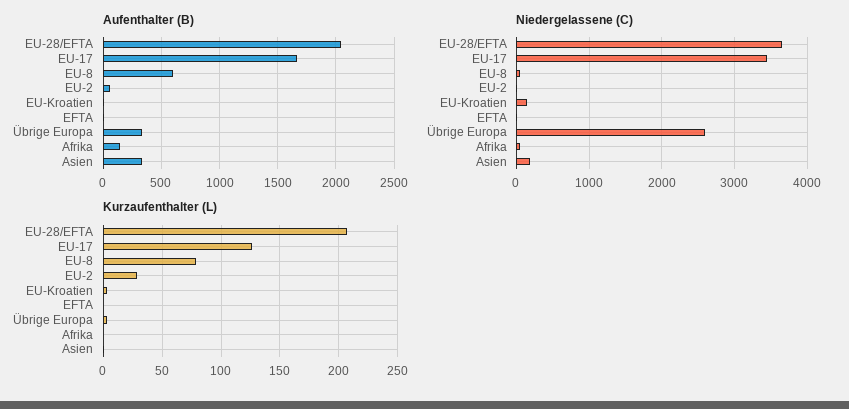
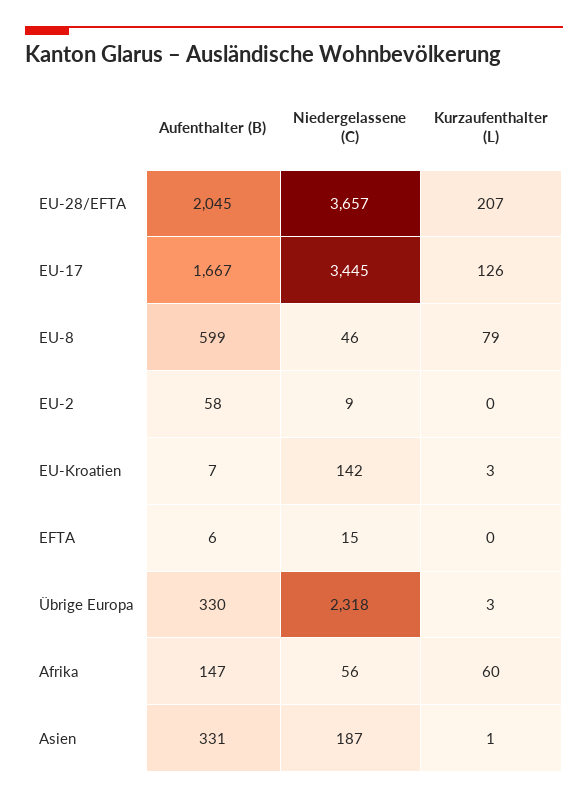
  {
    "Aufenthalter (B)": {
      "EU-28/EFTA": 2045,
      "EU-17": 1667,
      "EU-8": 599,
      "EU-2": 58,
      "EU-Kroatien": 7,
      "EFTA": 6,
      "Übrige Europa": 330,
      "Afrika": 147,
      "Asien": 331
    },
    "Niedergelassene (C)": {
      "EU-28/EFTA": 3657,
      "EU-17": 3445,
      "EU-8": 46,
      "EU-2": 9,
      "EU-Kroatien": 142,
      "EFTA": 15,
-     "Übrige Europa": 2600,
+     "Übrige Europa": 2318,
      "Afrika": 56,
      "Asien": 187
    },
    "Kurzaufenthalter (L)": {
      "EU-28/EFTA": 207,
      "EU-17": 126,
      "EU-8": 79,
-     "EU-2": 30,
+     "EU-2": 0,
      "EU-Kroatien": 3,
      "EFTA": 0,
      "Übrige Europa": 3,
-     "Afrika": 0,
+     "Afrika": 60,
      "Asien": 1
    }
  }

